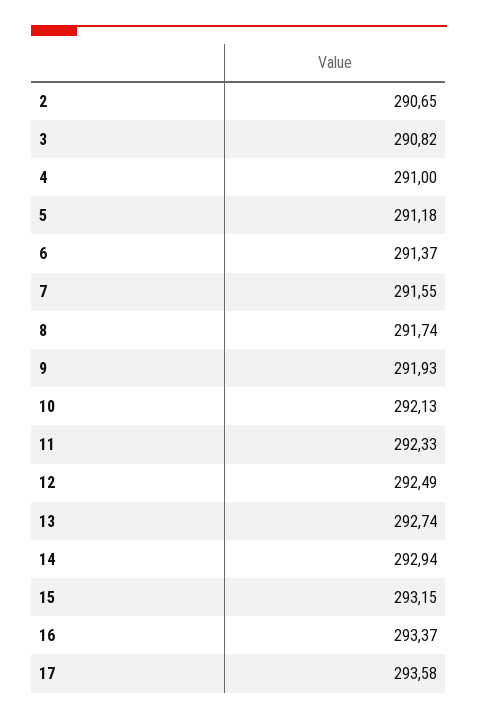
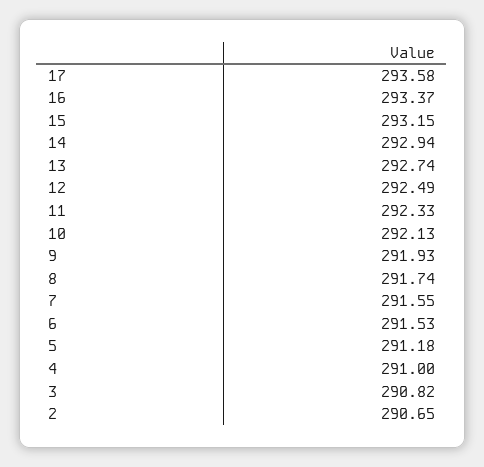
  {
    "2": 290.65,
    "3": 290.82,
    "4": 291,
    "5": 291.18,
-   "6": 291.37,
+   "6": 291.53,
    "7": 291.55,
    "8": 291.74,
    "9": 291.93,
    "10": 292.13,
    "11": 292.33,
    "12": 292.49,
    "13": 292.74,
    "14": 292.94,
    "15": 293.15,
    "16": 293.37,
    "17": 293.58
  }

